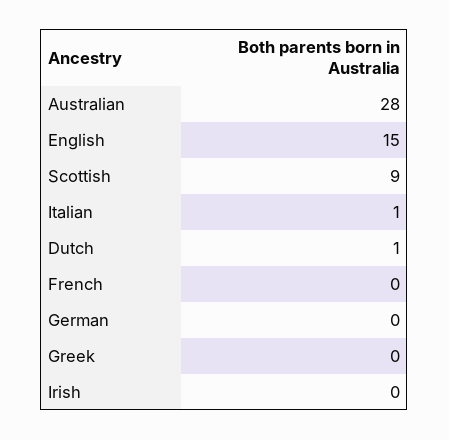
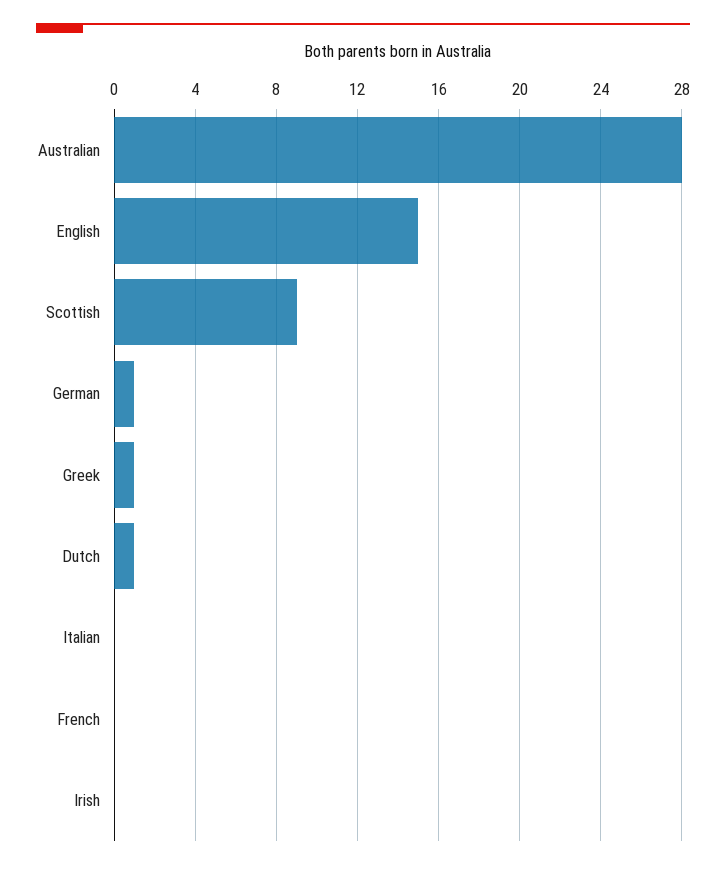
  {
    "Australian": 28,
    "English": 15,
    "Scottish": 9,
-   "Italian": 1,
+   "Italian": 0,
    "Dutch": 1,
    "French": 0,
-   "German": 0,
+   "German": 1,
-   "Greek": 0,
+   "Greek": 1,
    "Irish": 0
  }

